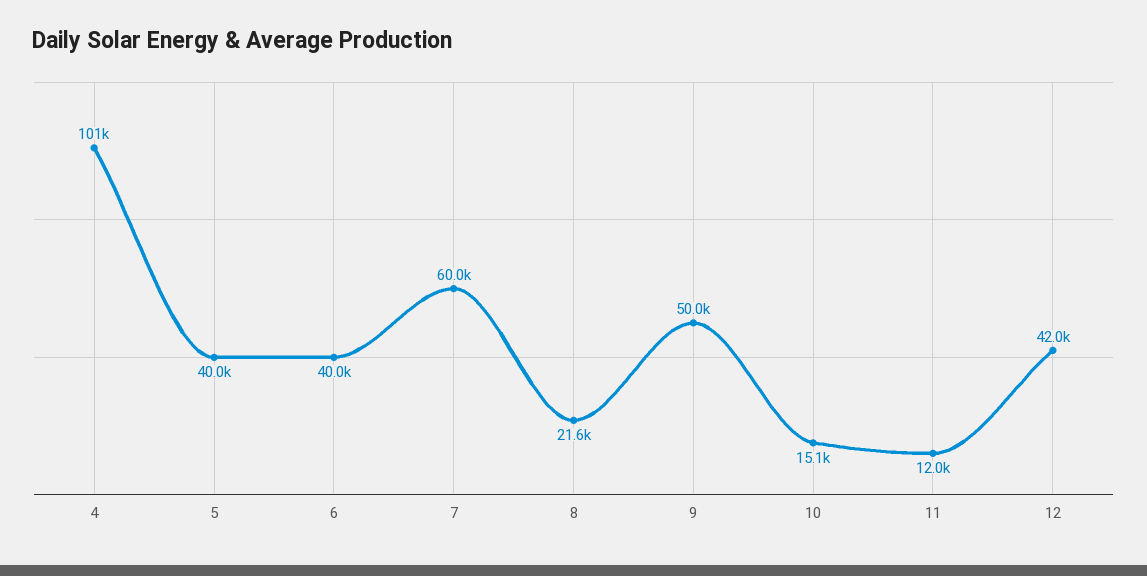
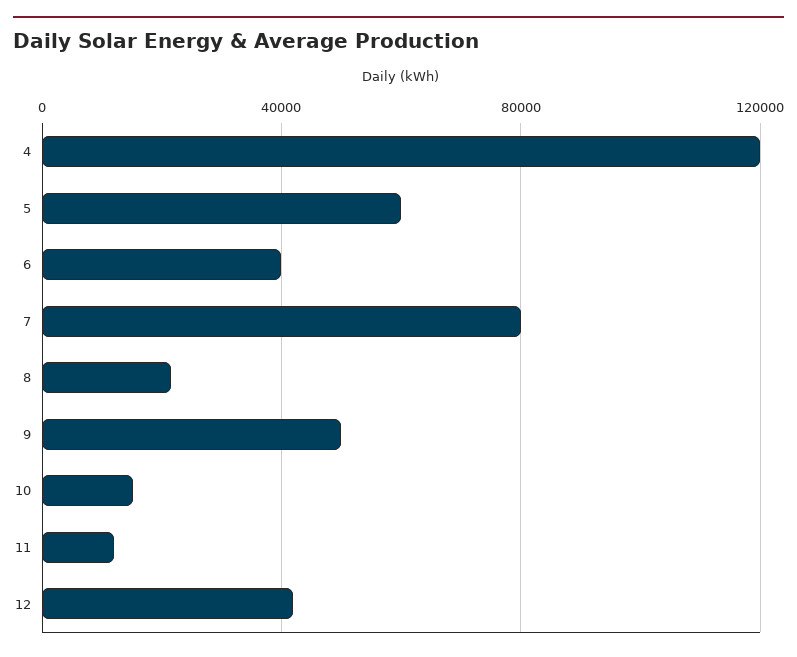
  {
-   "4": 101000,
+   "4": 120000,
-   "5": 40000,
+   "5": 60000,
    "6": 40000,
-   "7": 60000,
+   "7": 80000,
    "8": 21600,
    "9": 50000,
    "10": 15100,
    "11": 12000,
    "12": 42000
  }

